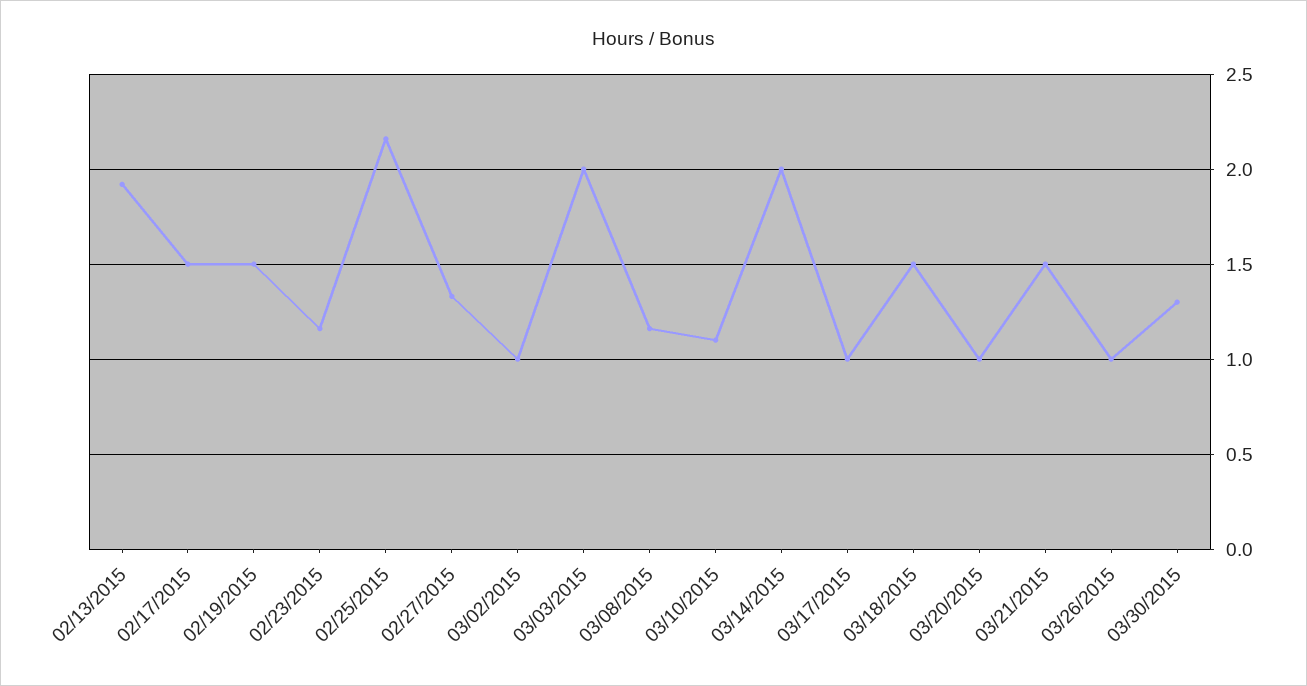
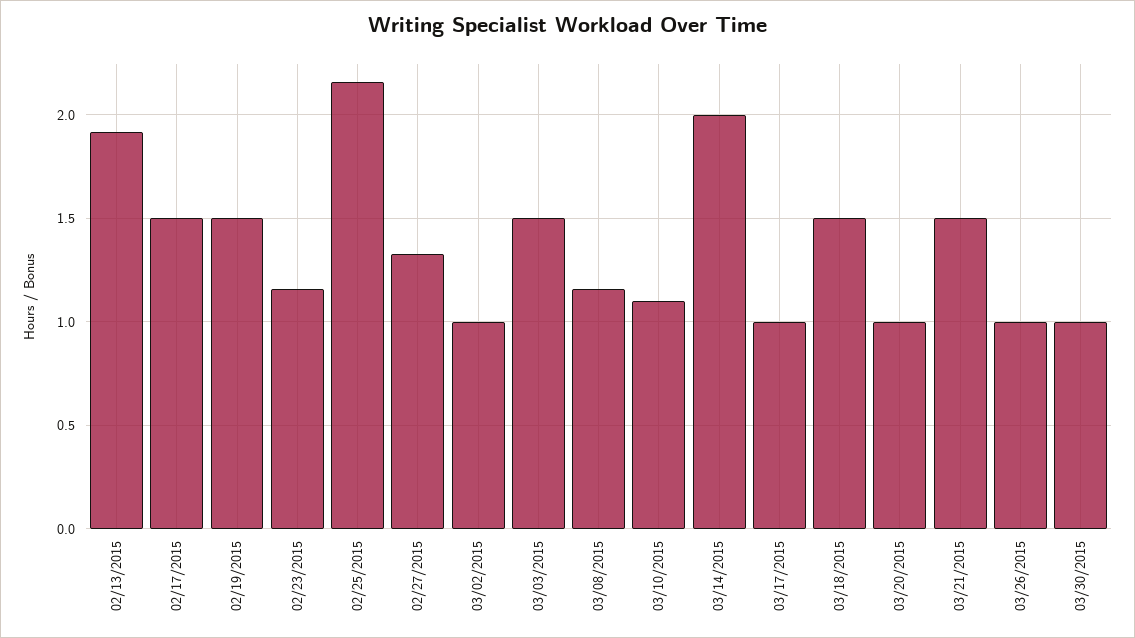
  {
    "02/13/2015": 1.9,
    "02/17/2015": 1.5,
    "02/19/2015": 1.5,
    "02/23/2015": 1.15,
    "02/25/2015": 2.15,
    "02/27/2015": 1.35,
    "03/02/2015": 1,
-   "03/03/2015": 2,
+   "03/03/2015": 1.5,
    "03/08/2015": 1.15,
    "03/10/2015": 1.1,
    "03/14/2015": 2,
    "03/17/2015": 1,
    "03/18/2015": 1.5,
    "03/20/2015": 1,
    "03/21/2015": 1.5,
    "03/26/2015": 1,
-   "03/30/2015": 1.3
+   "03/30/2015": 1
  }

